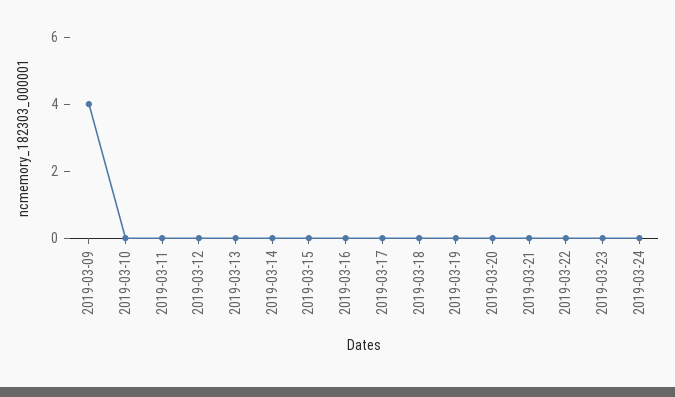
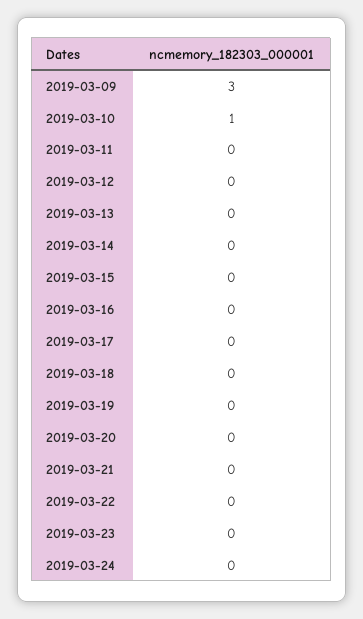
  {
-   "2019-03-09": 4,
+   "2019-03-09": 3,
-   "2019-03-10": 0,
+   "2019-03-10": 1,
    "2019-03-11": 0,
    "2019-03-12": 0,
    "2019-03-13": 0,
    "2019-03-14": 0,
    "2019-03-15": 0,
    "2019-03-16": 0,
    "2019-03-17": 0,
    "2019-03-18": 0,
    "2019-03-19": 0,
    "2019-03-20": 0,
    "2019-03-21": 0,
    "2019-03-22": 0,
    "2019-03-23": 0,
    "2019-03-24": 0
  }

